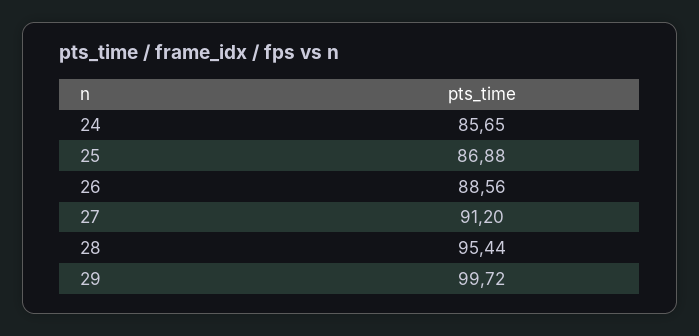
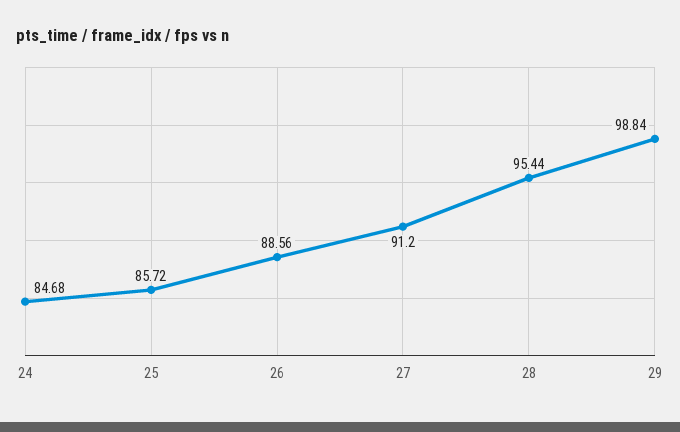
  {
-   "24": 85.65,
+   "24": 84.68,
-   "25": 86.88,
+   "25": 85.72,
    "26": 88.56,
    "27": 91.2,
    "28": 95.44,
-   "29": 99.72
+   "29": 98.84
  }

